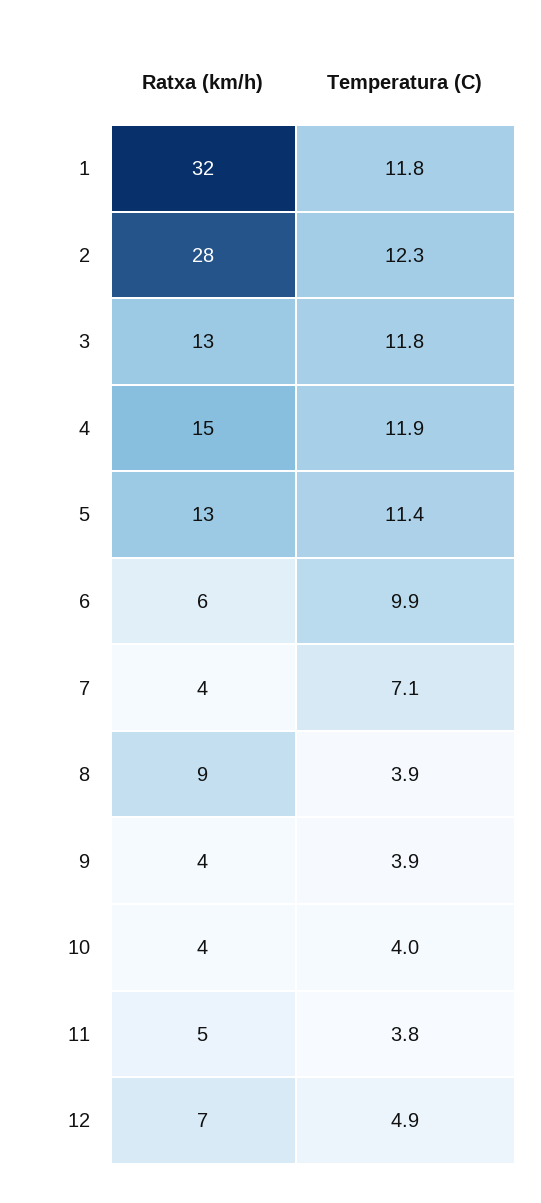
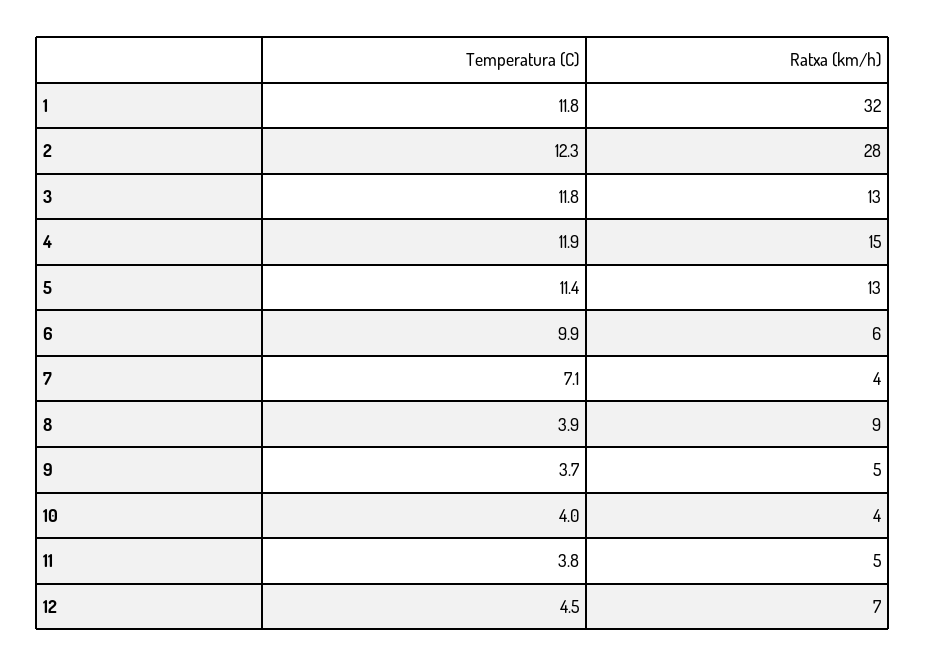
  {
    "Ratxa (km/h)": {
      "1": 32,
      "2": 28,
      "3": 13,
      "4": 15,
      "5": 13,
      "6": 6,
      "7": 4,
      "8": 9,
-     "9": 4,
+     "9": 5,
      "10": 4,
      "11": 5,
      "12": 7
    },
    "Temperatura (C)": {
      "1": 11.8,
      "2": 12.3,
      "3": 11.8,
      "4": 11.9,
      "5": 11.4,
      "6": 9.9,
      "7": 7.1,
      "8": 3.9,
-     "9": 3.9,
+     "9": 3.7,
      "10": 4,
      "11": 3.8,
-     "12": 4.9
+     "12": 4.5
    }
  }

